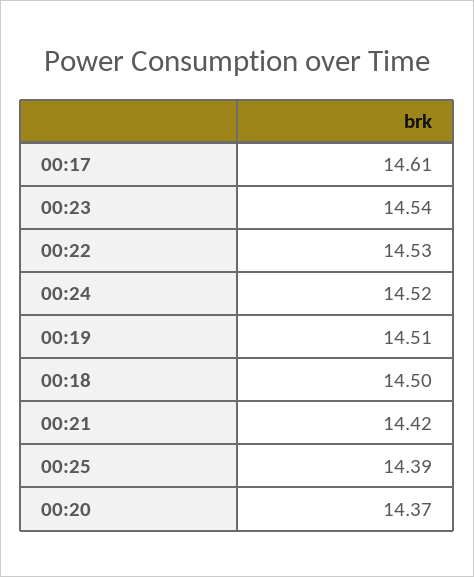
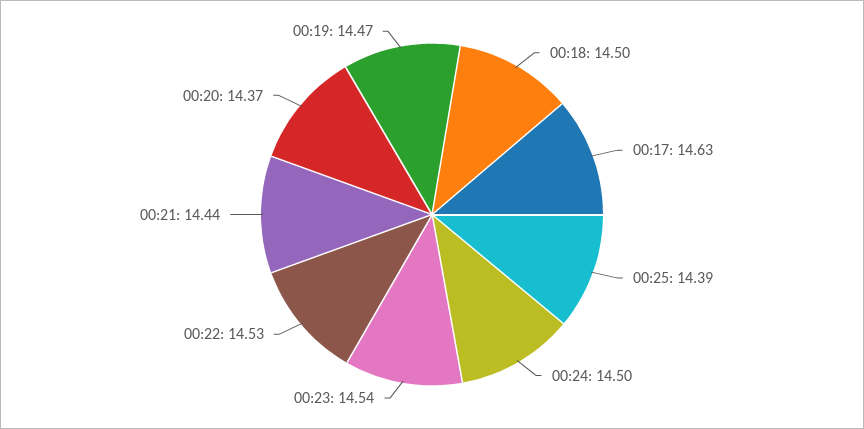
  {
-   "00:17": 14.61,
+   "00:17": 14.63,
    "00:23": 14.54,
    "00:22": 14.53,
-   "00:24": 14.52,
+   "00:24": 14.5,
-   "00:19": 14.51,
+   "00:19": 14.47,
    "00:18": 14.5,
-   "00:21": 14.42,
+   "00:21": 14.44,
    "00:25": 14.39,
    "00:20": 14.37
  }

